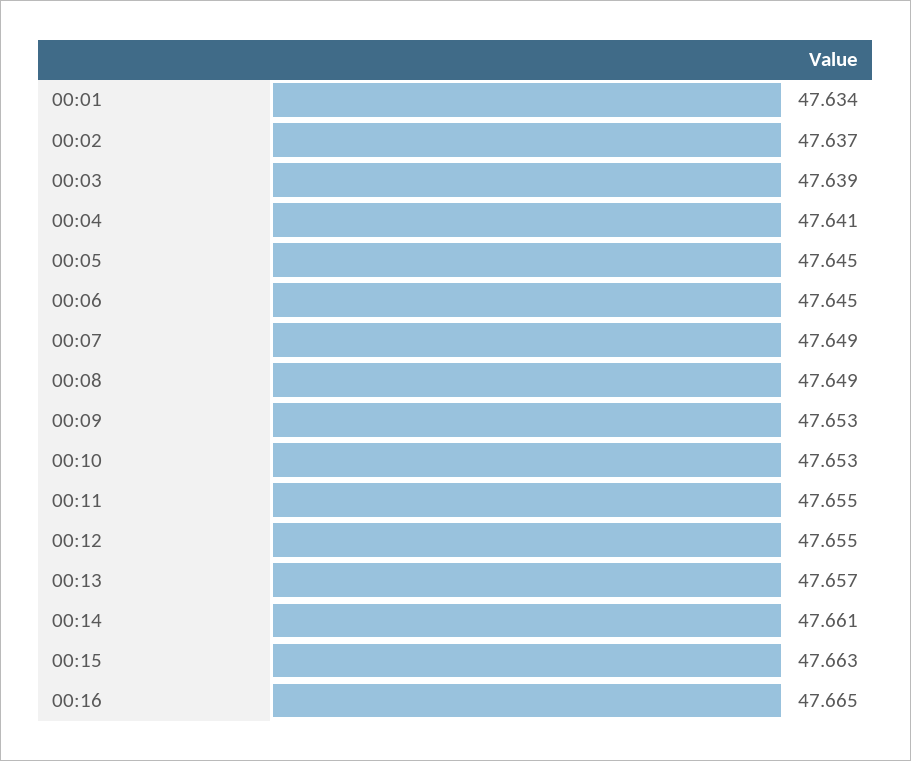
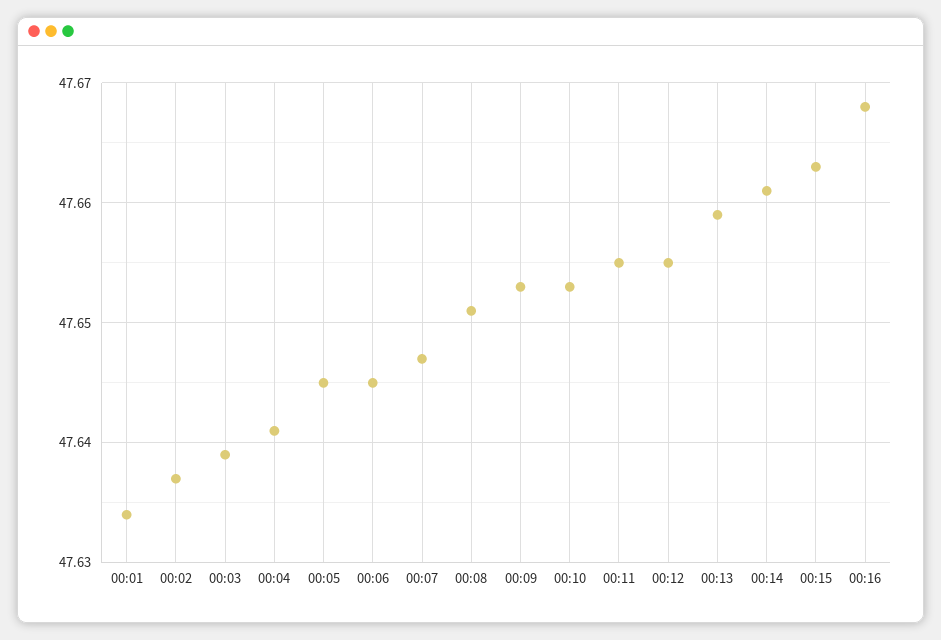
  {
    "00:01": 47.634,
    "00:02": 47.637,
    "00:03": 47.639,
    "00:04": 47.641,
    "00:05": 47.645,
    "00:06": 47.645,
-   "00:07": 47.649,
+   "00:07": 47.647,
-   "00:08": 47.649,
+   "00:08": 47.651,
    "00:09": 47.653,
    "00:10": 47.653,
    "00:11": 47.655,
    "00:12": 47.655,
-   "00:13": 47.657,
+   "00:13": 47.659,
    "00:14": 47.661,
    "00:15": 47.663,
-   "00:16": 47.665
+   "00:16": 47.668
  }

